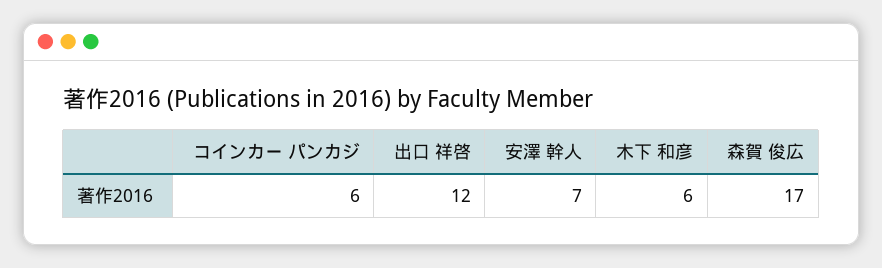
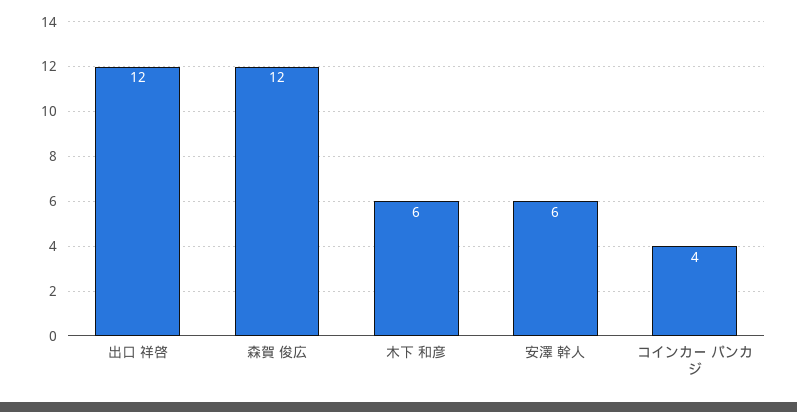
  {
-   "コインカー パンカジ": 6,
+   "コインカー パンカジ": 4,
    "出口 祥啓": 12,
-   "安澤 幹人": 7,
+   "安澤 幹人": 6,
    "木下 和彦": 6,
-   "森賀 俊広": 17
+   "森賀 俊広": 12
  }

